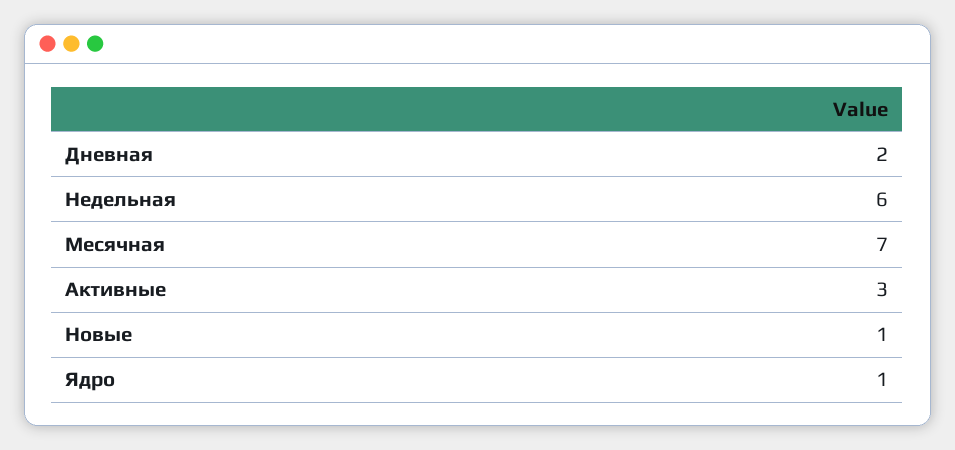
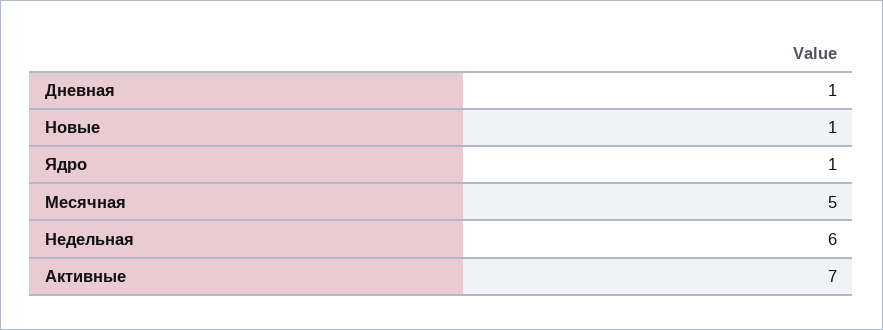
  {
-   "Дневная": 2,
+   "Дневная": 1,
    "Недельная": 6,
-   "Месячная": 7,
+   "Месячная": 5,
-   "Активные": 3,
+   "Активные": 7,
    "Новые": 1,
    "Ядро": 1
  }

